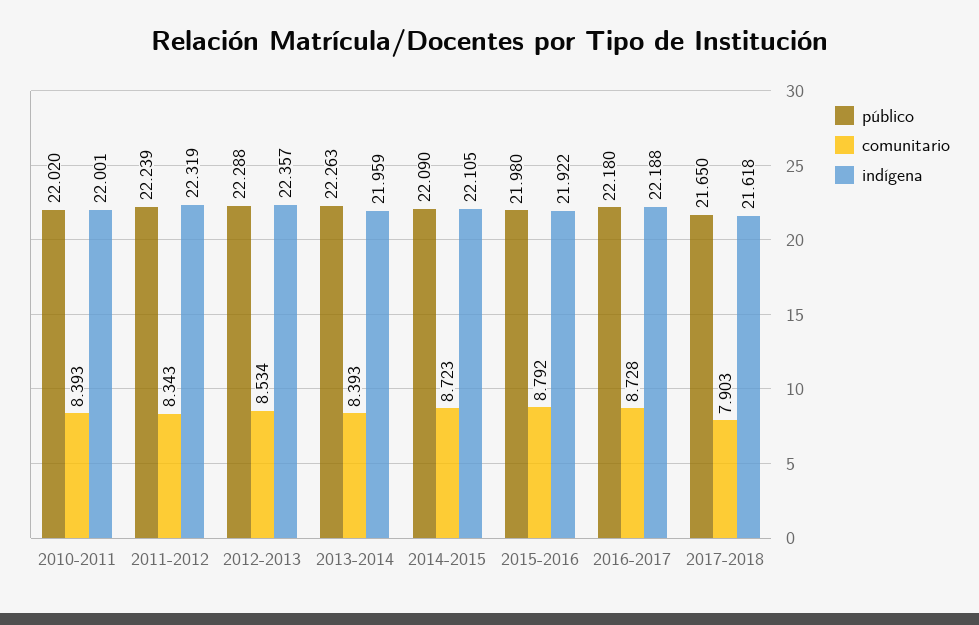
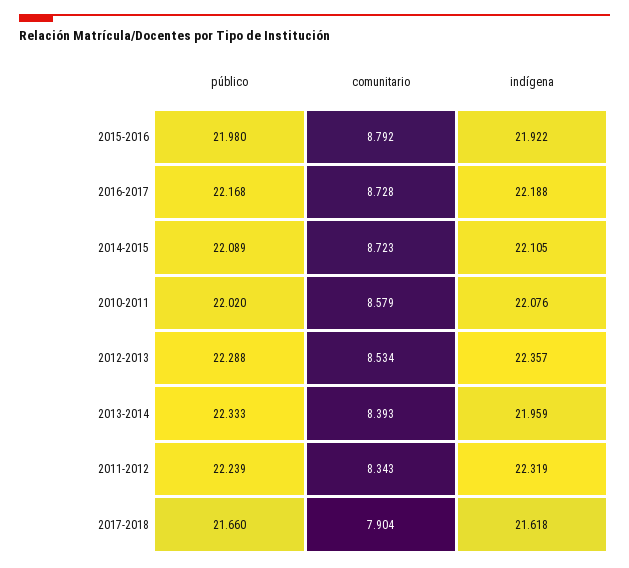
  {
    "público": {
      "2010-2011": 22.02,
      "2011-2012": 22.239,
      "2012-2013": 22.288,
-     "2013-2014": 22.263,
+     "2013-2014": 22.333,
-     "2014-2015": 22.09,
+     "2014-2015": 22.089,
      "2015-2016": 21.98,
-     "2016-2017": 22.18,
+     "2016-2017": 22.168,
-     "2017-2018": 21.65
+     "2017-2018": 21.66
    },
    "comunitario": {
-     "2010-2011": 8.393,
+     "2010-2011": 8.579,
      "2011-2012": 8.343,
      "2012-2013": 8.534,
      "2013-2014": 8.393,
      "2014-2015": 8.723,
      "2015-2016": 8.792,
      "2016-2017": 8.728,
-     "2017-2018": 7.903
+     "2017-2018": 7.904
    },
    "indígena": {
-     "2010-2011": 22.001,
+     "2010-2011": 22.076,
      "2011-2012": 22.319,
      "2012-2013": 22.357,
      "2013-2014": 21.959,
      "2014-2015": 22.105,
      "2015-2016": 21.922,
      "2016-2017": 22.188,
      "2017-2018": 21.618
    }
  }

